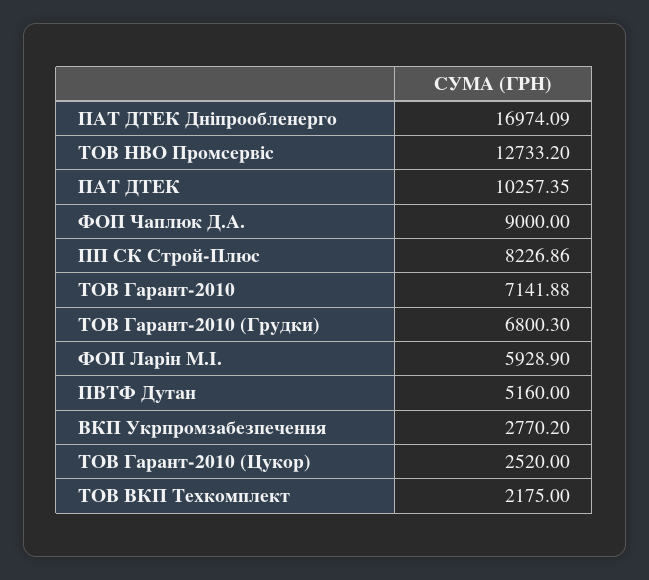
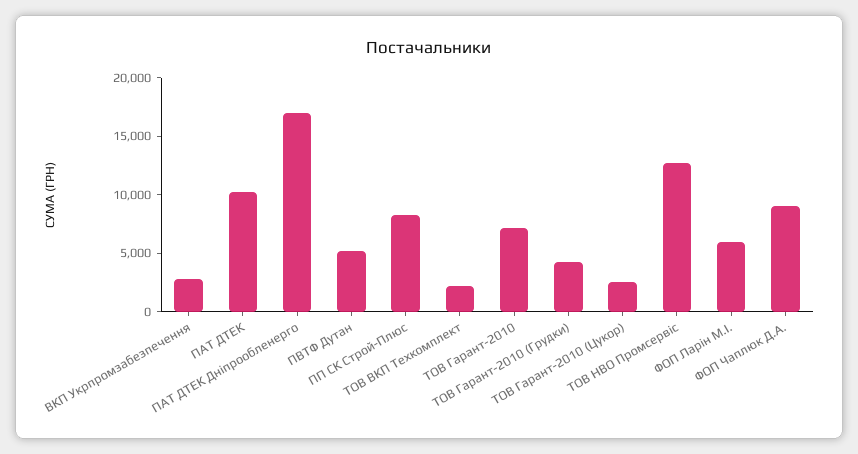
  {
    "ПАТ ДТЕК Дніпрообленерго": 16974.09,
    "ТОВ НВО Промсервіс": 12733.2,
    "ПАТ ДТЕК": 10257.35,
    "ФОП Чаплюк Д.А.": 9000,
    "ПП СК Строй-Плюс": 8226.86,
    "ТОВ Гарант-2010": 7141.88,
-   "ТОВ Гарант-2010 (Грудки)": 6800.3,
+   "ТОВ Гарант-2010 (Грудки)": 4000,
    "ФОП Ларін М.І.": 5928.9,
    "ПВТФ Дутан": 5160,
    "ВКП Укрпромзабезпечення": 2770.2,
    "ТОВ Гарант-2010 (Цукор)": 2520,
    "ТОВ ВКП Техкомплект": 2175
  }

